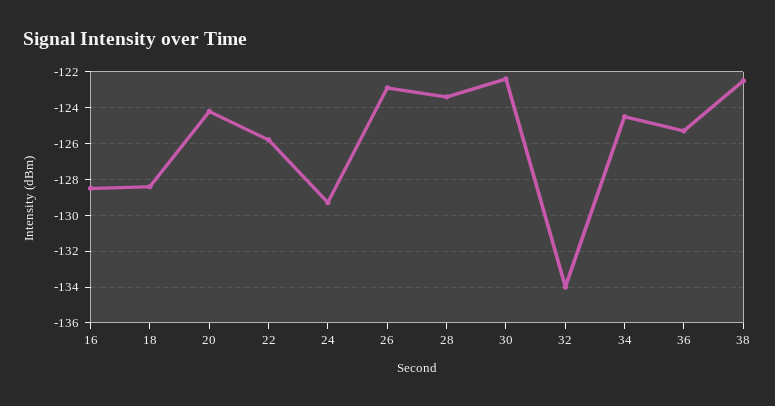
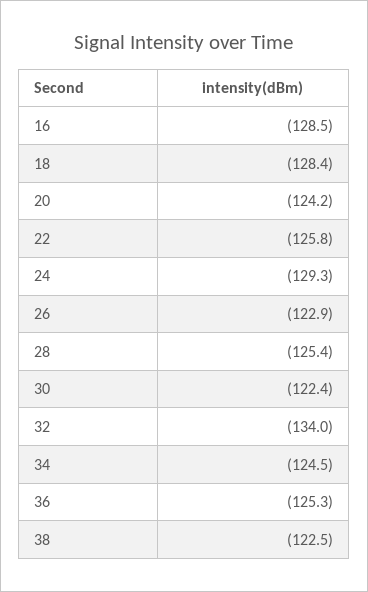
  {
    "16": -128.5,
    "18": -128.4,
    "20": -124.2,
    "22": -125.8,
    "24": -129.3,
    "26": -122.9,
-   "28": -123.5,
+   "28": -125.4,
    "30": -122.4,
    "32": -134,
    "34": -124.5,
    "36": -125.3,
    "38": -122.5
  }

